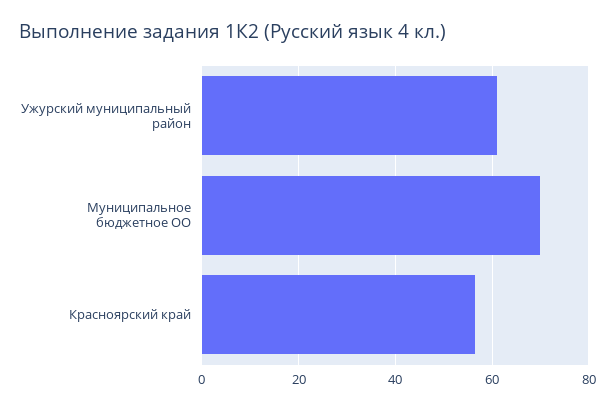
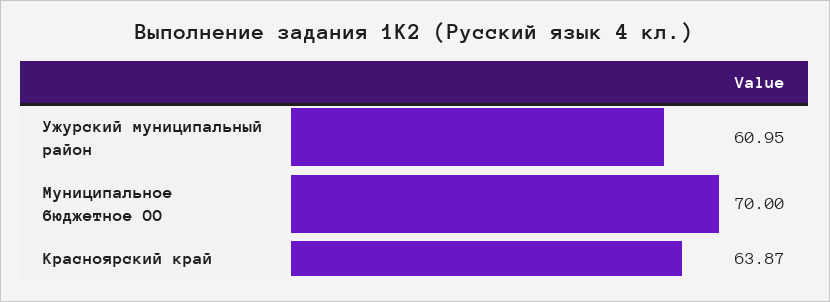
  {
    "Ужурский муниципальный район": 60.95,
    "Муниципальное бюджетное ОО": 70,
-   "Красноярский край": 56
+   "Красноярский край": 63.87
  }

